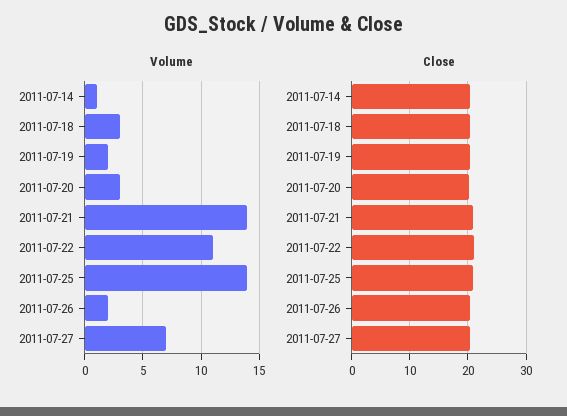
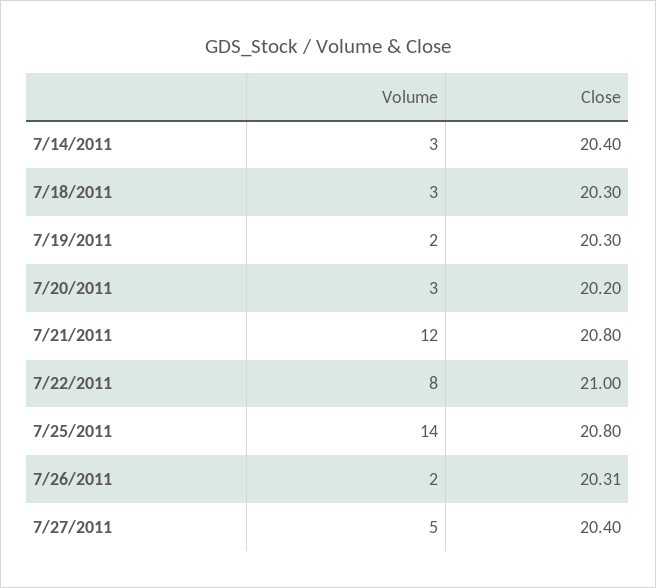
  {
    "Volume": {
-     "2011-07-14": 1,
+     "2011-07-14": 3,
      "2011-07-18": 3,
      "2011-07-19": 2,
      "2011-07-20": 3,
-     "2011-07-21": 14,
+     "2011-07-21": 12,
-     "2011-07-22": 11,
+     "2011-07-22": 8,
      "2011-07-25": 14,
      "2011-07-26": 2,
-     "2011-07-27": 7
+     "2011-07-27": 5
    },
    "Close": {
      "2011-07-14": 20.4,
      "2011-07-18": 20.3,
      "2011-07-19": 20.3,
      "2011-07-20": 20.2,
      "2011-07-21": 20.8,
      "2011-07-22": 21,
      "2011-07-25": 20.8,
      "2011-07-26": 20.31,
      "2011-07-27": 20.4
    }
  }

